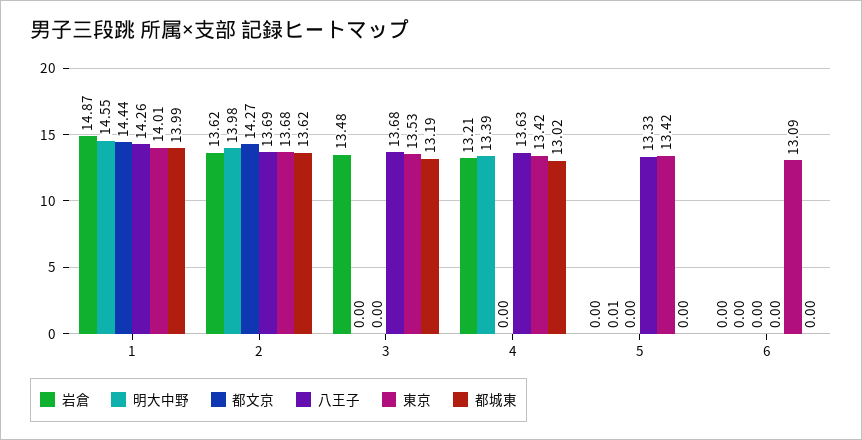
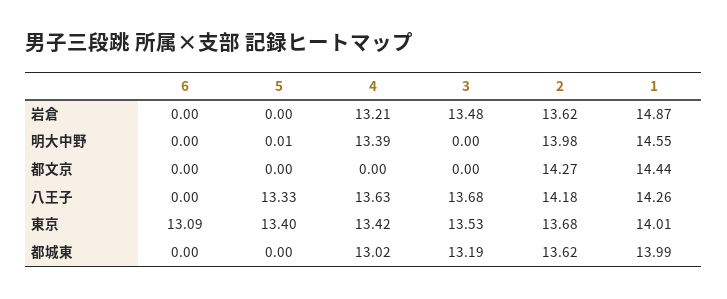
  {
    "岩倉": {
      "1": 14.87,
      "2": 13.62,
      "3": 13.48,
      "4": 13.21,
      "5": 0,
      "6": 0
    },
    "明大中野": {
      "1": 14.55,
      "2": 13.98,
      "3": 0,
      "4": 13.39,
      "5": 0.01,
      "6": 0
    },
    "都文京": {
      "1": 14.44,
      "2": 14.27,
      "3": 0,
      "4": 0,
      "5": 0,
      "6": 0
    },
    "八王子": {
      "1": 14.26,
-     "2": 13.69,
+     "2": 14.18,
      "3": 13.68,
      "4": 13.63,
      "5": 13.33,
      "6": 0
    },
    "東京": {
      "1": 14.01,
      "2": 13.68,
      "3": 13.53,
      "4": 13.42,
-     "5": 13.42,
+     "5": 13.4,
      "6": 13.09
    },
    "都城東": {
      "1": 13.99,
      "2": 13.62,
      "3": 13.19,
      "4": 13.02,
      "5": 0,
      "6": 0
    }
  }

